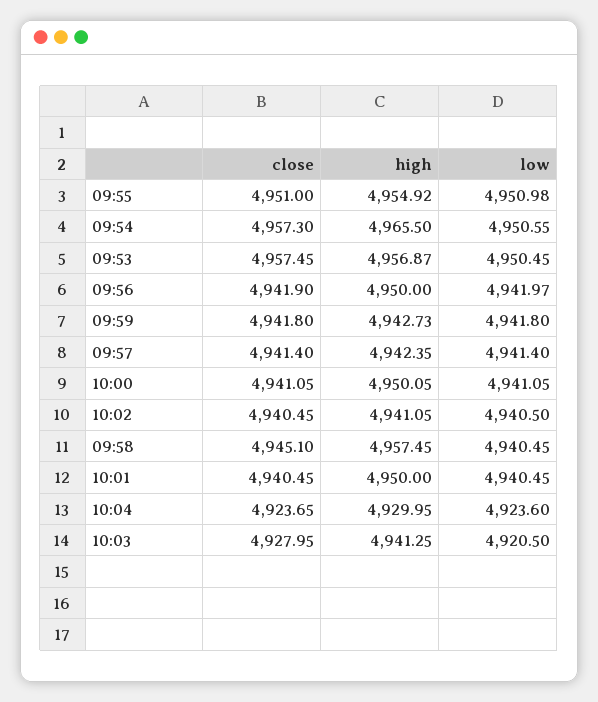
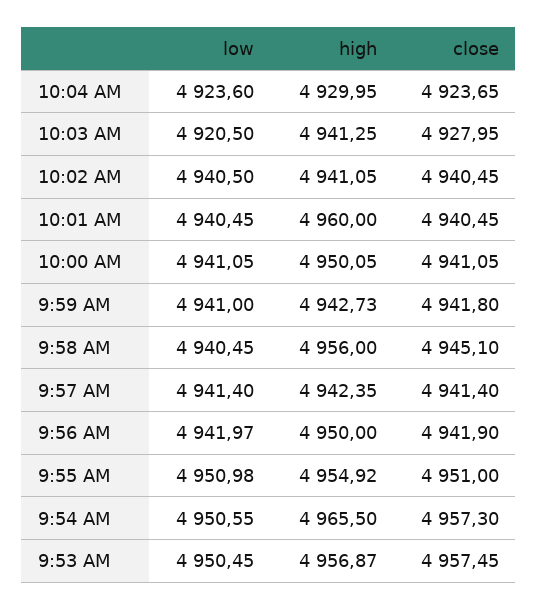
  {
    "close": {
      "09:55": 4951,
      "09:54": 4957.3,
      "09:53": 4957.45,
      "09:56": 4941.9,
      "09:59": 4941.8,
      "09:57": 4941.4,
      "10:00": 4941.05,
      "10:02": 4940.45,
      "09:58": 4945.1,
      "10:01": 4940.45,
      "10:04": 4923.65,
      "10:03": 4927.95
    },
    "high": {
      "09:55": 4954.92,
      "09:54": 4965.5,
      "09:53": 4956.87,
      "09:56": 4950,
      "09:59": 4942.73,
      "09:57": 4942.35,
      "10:00": 4950.05,
      "10:02": 4941.05,
-     "09:58": 4957.45,
+     "09:58": 4956,
-     "10:01": 4950,
+     "10:01": 4960,
      "10:04": 4929.95,
      "10:03": 4941.25
    },
    "low": {
      "09:55": 4950.98,
      "09:54": 4950.55,
      "09:53": 4950.45,
      "09:56": 4941.97,
-     "09:59": 4941.8,
+     "09:59": 4941,
      "09:57": 4941.4,
      "10:00": 4941.05,
      "10:02": 4940.5,
      "09:58": 4940.45,
      "10:01": 4940.45,
      "10:04": 4923.6,
      "10:03": 4920.5
    }
  }

